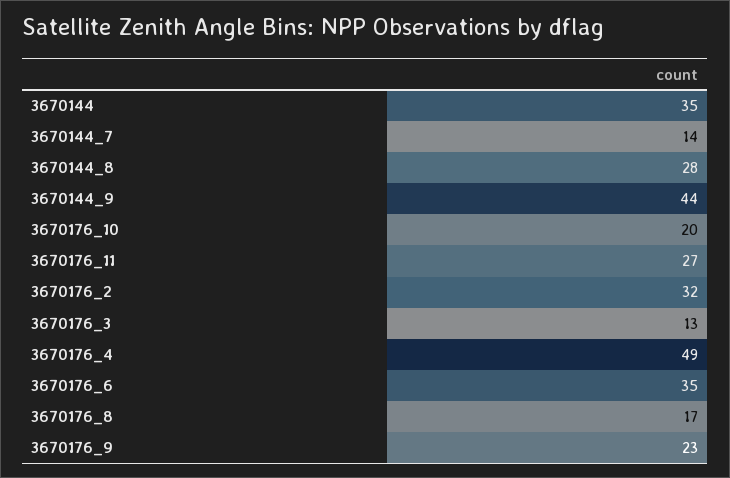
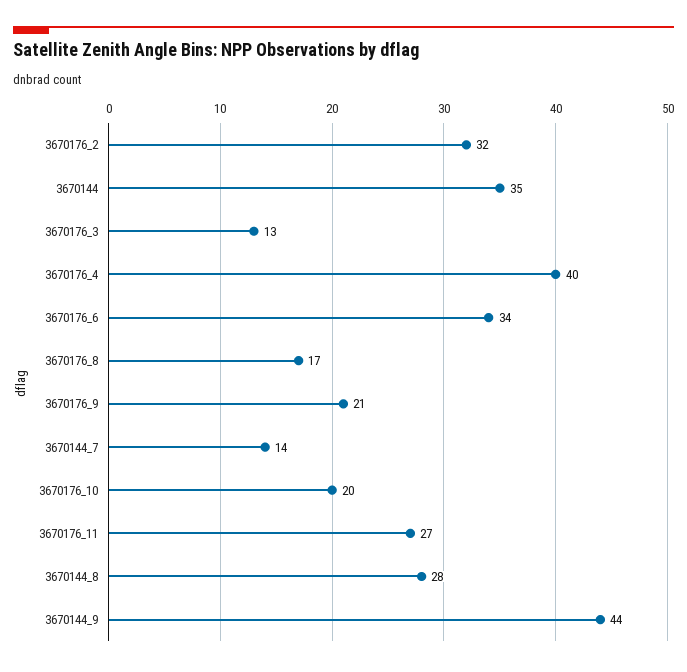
  {
    "3670144": 35,
    "3670144_7": 14,
    "3670144_8": 28,
    "3670144_9": 44,
    "3670176_10": 20,
    "3670176_11": 27,
    "3670176_2": 32,
    "3670176_3": 13,
-   "3670176_4": 49,
+   "3670176_4": 40,
-   "3670176_6": 35,
+   "3670176_6": 34,
    "3670176_8": 17,
-   "3670176_9": 23
+   "3670176_9": 21
  }

